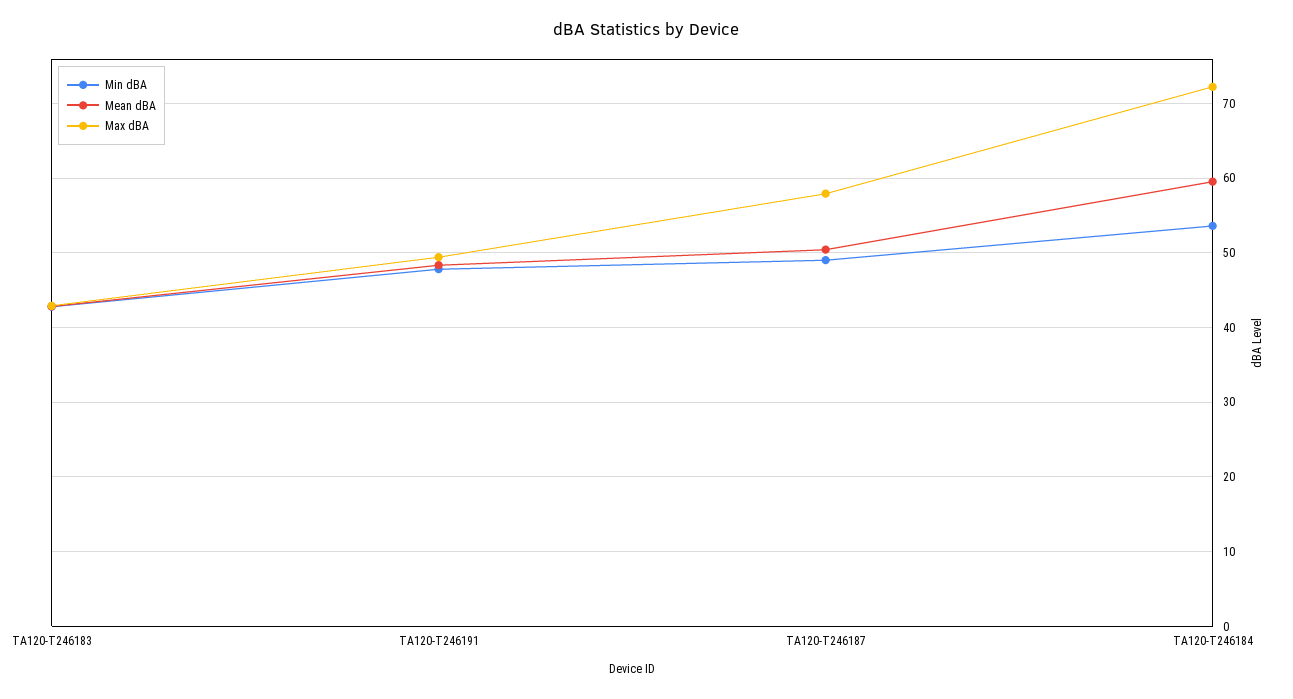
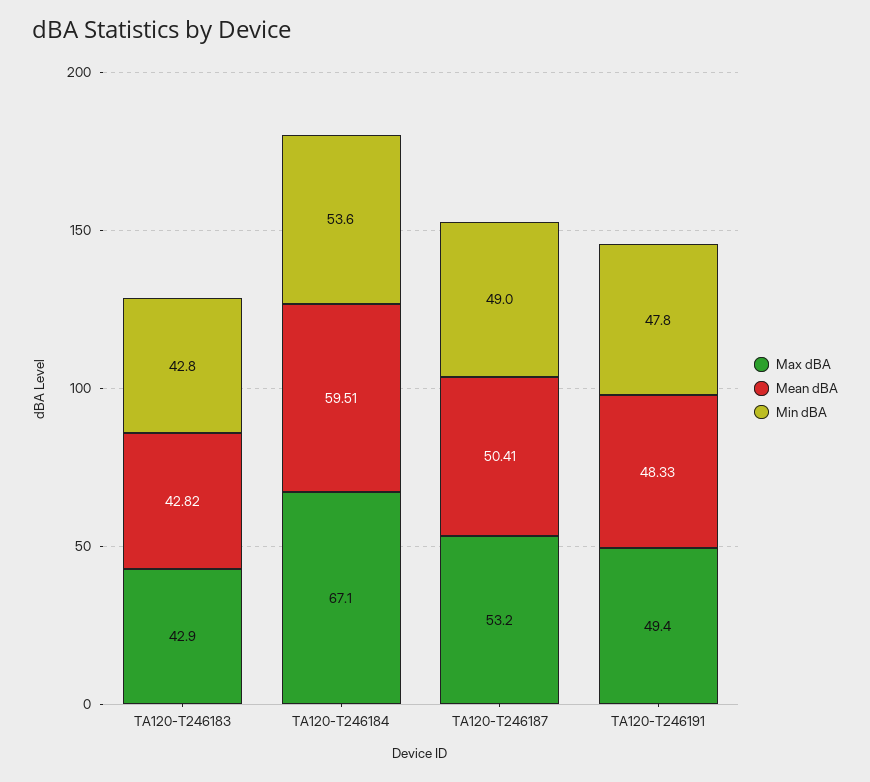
  {
    "Min dBA": {
      "TA120-T246183": 42.8,
      "TA120-T246191": 47.8,
      "TA120-T246187": 49,
      "TA120-T246184": 53.6
    },
    "Mean dBA": {
      "TA120-T246183": 42.82,
      "TA120-T246191": 48.33,
      "TA120-T246187": 50.41,
      "TA120-T246184": 59.51
    },
    "Max dBA": {
      "TA120-T246183": 42.9,
      "TA120-T246191": 49.4,
-     "TA120-T246187": 58,
+     "TA120-T246187": 53.2,
-     "TA120-T246184": 72
+     "TA120-T246184": 67.1
    }
  }

